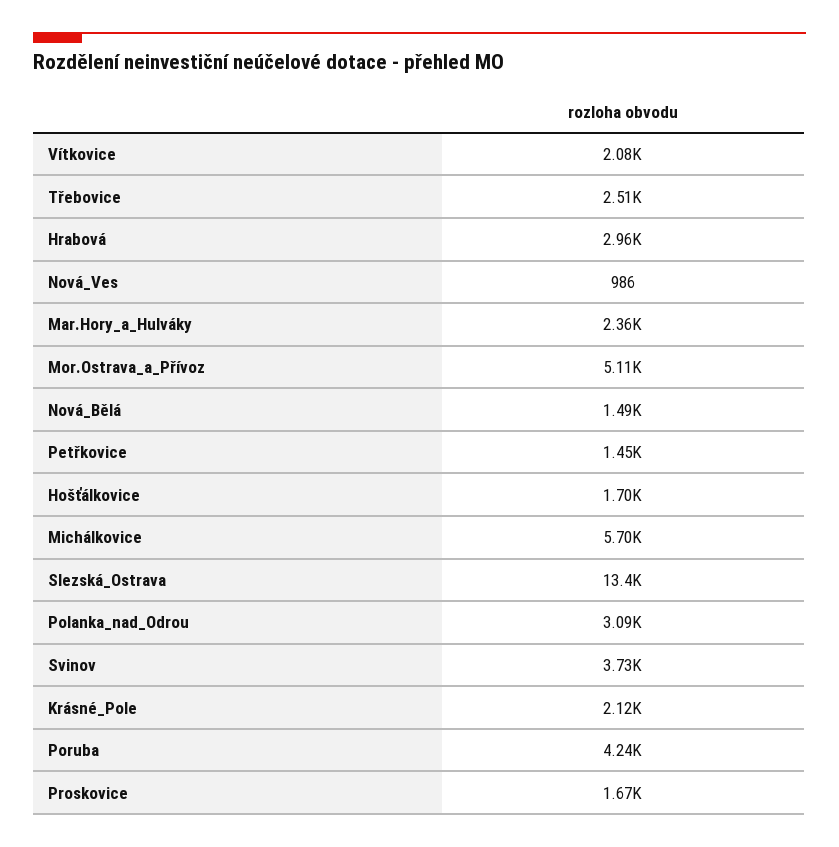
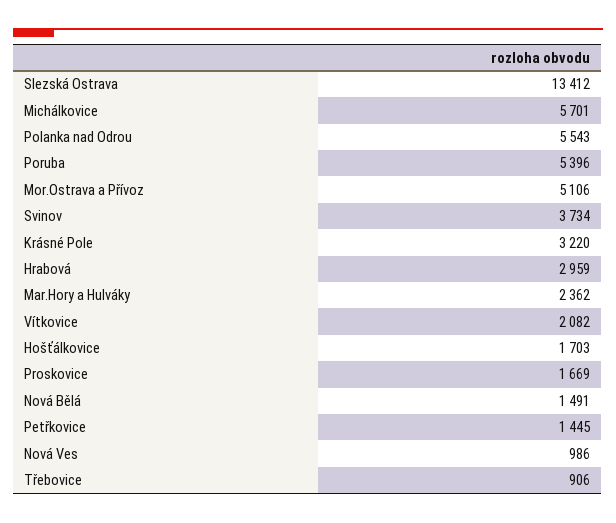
  {
    "Vítkovice": 2082,
-   "Třebovice": 2510,
+   "Třebovice": 906,
    "Hrabová": 2959,
    "Nová_Ves": 986,
    "Mar.Hory_a_Hulváky": 2362,
    "Mor.Ostrava_a_Přívoz": 5106,
    "Nová_Bělá": 1491,
    "Petřkovice": 1445,
    "Hošťálkovice": 1703,
    "Michálkovice": 5701,
    "Slezská_Ostrava": 13412,
-   "Polanka_nad_Odrou": 3090,
+   "Polanka_nad_Odrou": 5543,
    "Svinov": 3734,
-   "Krásné_Pole": 2120,
+   "Krásné_Pole": 3220,
-   "Poruba": 4240,
+   "Poruba": 5396,
    "Proskovice": 1669
  }

